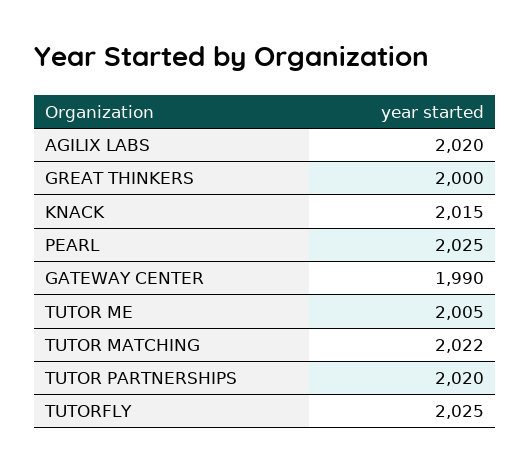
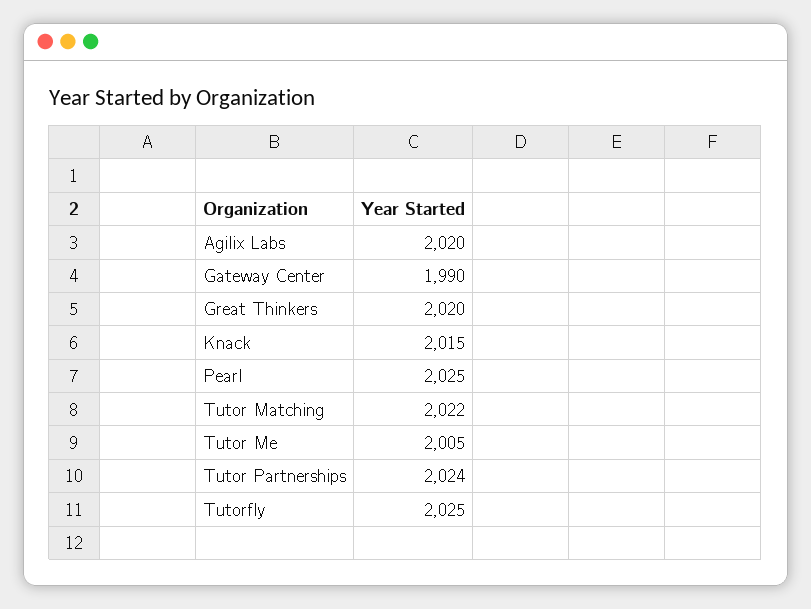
  {
    "AGILIX LABS": 2020,
-   "GREAT THINKERS": 2000,
+   "GREAT THINKERS": 2020,
    "KNACK": 2015,
    "PEARL": 2025,
    "GATEWAY CENTER": 1990,
    "TUTOR ME": 2005,
    "TUTOR MATCHING": 2022,
-   "TUTOR PARTNERSHIPS": 2020,
+   "TUTOR PARTNERSHIPS": 2024,
    "TUTORFLY": 2025
  }

